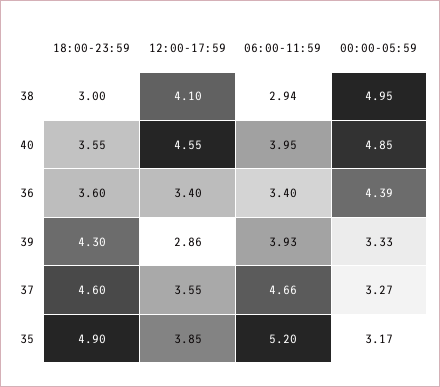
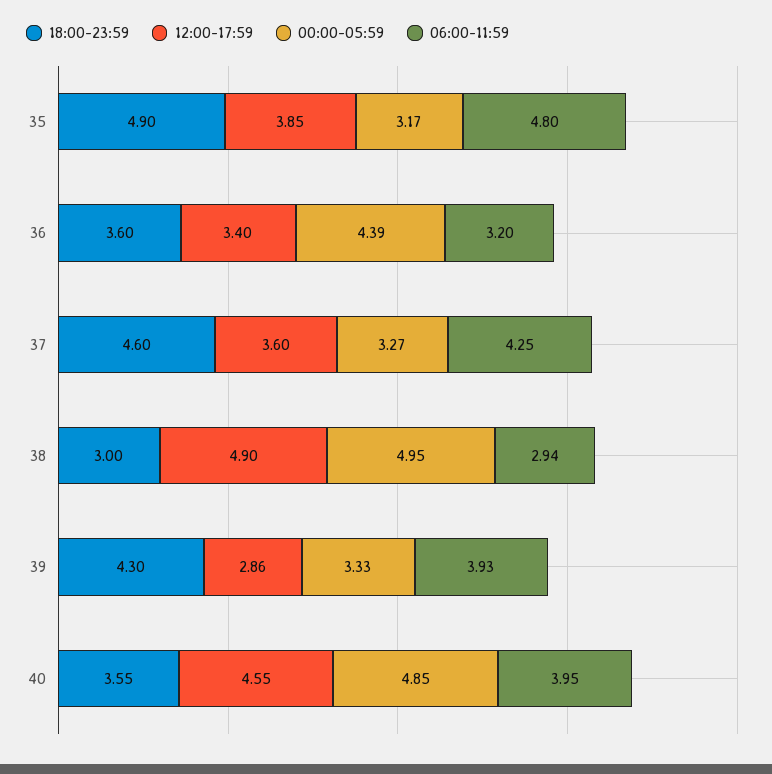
  {
    "18:00-23:59": {
      "38": 3,
      "40": 3.55,
      "36": 3.6,
      "39": 4.3,
      "37": 4.6,
      "35": 4.9
    },
    "12:00-17:59": {
-     "38": 4.1,
+     "38": 4.9,
      "40": 4.55,
      "36": 3.4,
      "39": 2.86,
-     "37": 3.55,
+     "37": 3.6,
      "35": 3.85
    },
    "06:00-11:59": {
      "38": 2.94,
      "40": 3.95,
-     "36": 3.4,
+     "36": 3.2,
      "39": 3.93,
-     "37": 4.66,
+     "37": 4.25,
-     "35": 5.2
+     "35": 4.8
    },
    "00:00-05:59": {
      "38": 4.95,
      "40": 4.85,
      "36": 4.39,
      "39": 3.33,
      "37": 3.27,
      "35": 3.17
    }
  }

